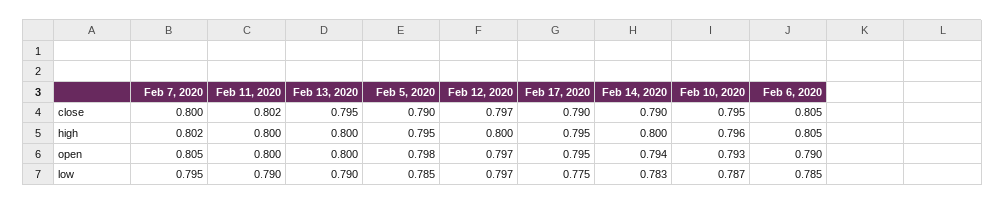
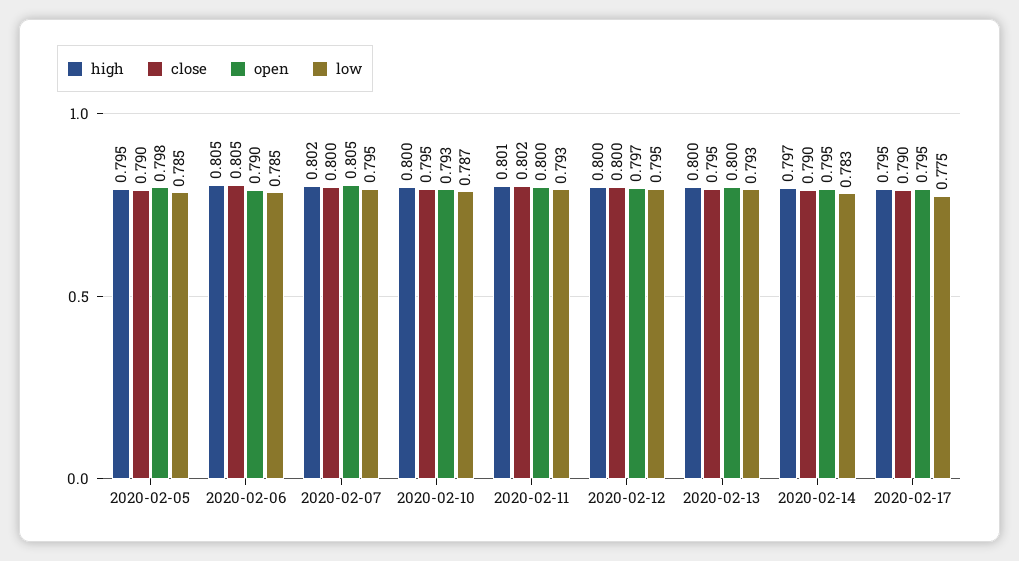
  {
    "close": {
      "Feb 7, 2020": 0.8,
      "Feb 11, 2020": 0.802,
      "Feb 13, 2020": 0.795,
      "Feb 5, 2020": 0.79,
-     "Feb 12, 2020": 0.797,
+     "Feb 12, 2020": 0.8,
      "Feb 17, 2020": 0.79,
      "Feb 14, 2020": 0.79,
      "Feb 10, 2020": 0.795,
      "Feb 6, 2020": 0.805
    },
    "high": {
      "Feb 7, 2020": 0.802,
-     "Feb 11, 2020": 0.8,
+     "Feb 11, 2020": 0.801,
      "Feb 13, 2020": 0.8,
      "Feb 5, 2020": 0.795,
      "Feb 12, 2020": 0.8,
      "Feb 17, 2020": 0.795,
-     "Feb 14, 2020": 0.8,
+     "Feb 14, 2020": 0.797,
-     "Feb 10, 2020": 0.796,
+     "Feb 10, 2020": 0.8,
      "Feb 6, 2020": 0.805
    },
    "open": {
      "Feb 7, 2020": 0.805,
      "Feb 11, 2020": 0.8,
      "Feb 13, 2020": 0.8,
      "Feb 5, 2020": 0.798,
      "Feb 12, 2020": 0.797,
      "Feb 17, 2020": 0.795,
-     "Feb 14, 2020": 0.794,
+     "Feb 14, 2020": 0.795,
      "Feb 10, 2020": 0.793,
      "Feb 6, 2020": 0.79
    },
    "low": {
      "Feb 7, 2020": 0.795,
-     "Feb 11, 2020": 0.79,
+     "Feb 11, 2020": 0.793,
-     "Feb 13, 2020": 0.79,
+     "Feb 13, 2020": 0.793,
      "Feb 5, 2020": 0.785,
-     "Feb 12, 2020": 0.797,
+     "Feb 12, 2020": 0.795,
      "Feb 17, 2020": 0.775,
      "Feb 14, 2020": 0.783,
      "Feb 10, 2020": 0.787,
      "Feb 6, 2020": 0.785
    }
  }

